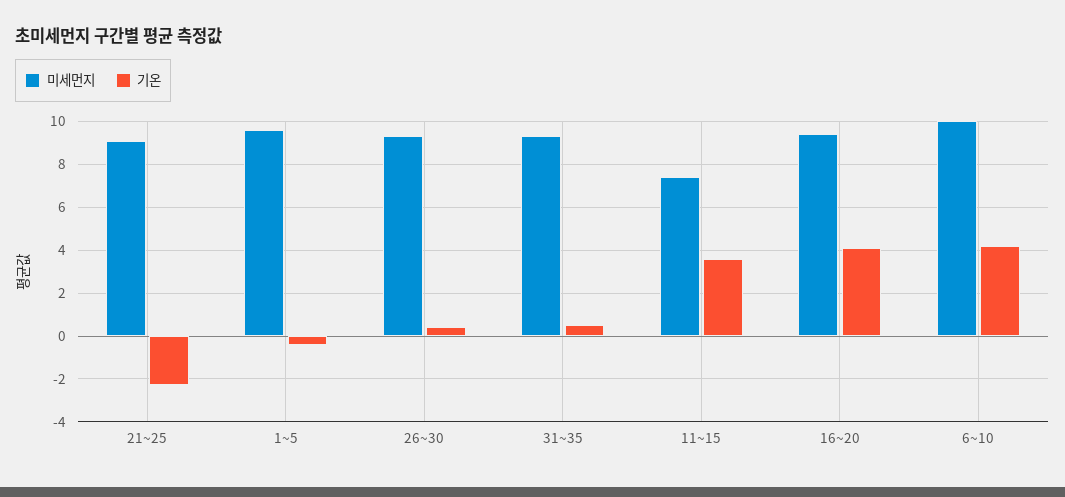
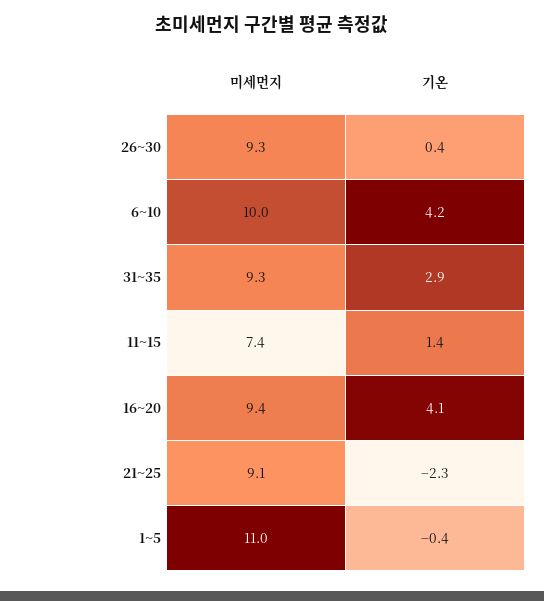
  {
    "미세먼지": {
      "21~25": 9.1,
-     "1~5": 9.5,
+     "1~5": 11,
      "26~30": 9.3,
      "31~35": 9.3,
      "11~15": 7.4,
      "16~20": 9.4,
      "6~10": 10
    },
    "기온": {
      "21~25": -2.3,
      "1~5": -0.4,
      "26~30": 0.4,
-     "31~35": 0.5,
+     "31~35": 2.9,
-     "11~15": 3.5,
+     "11~15": 1.4,
      "16~20": 4.1,
      "6~10": 4.2
    }
  }

